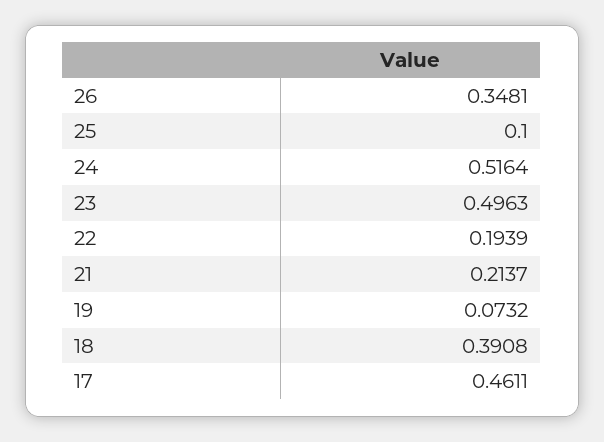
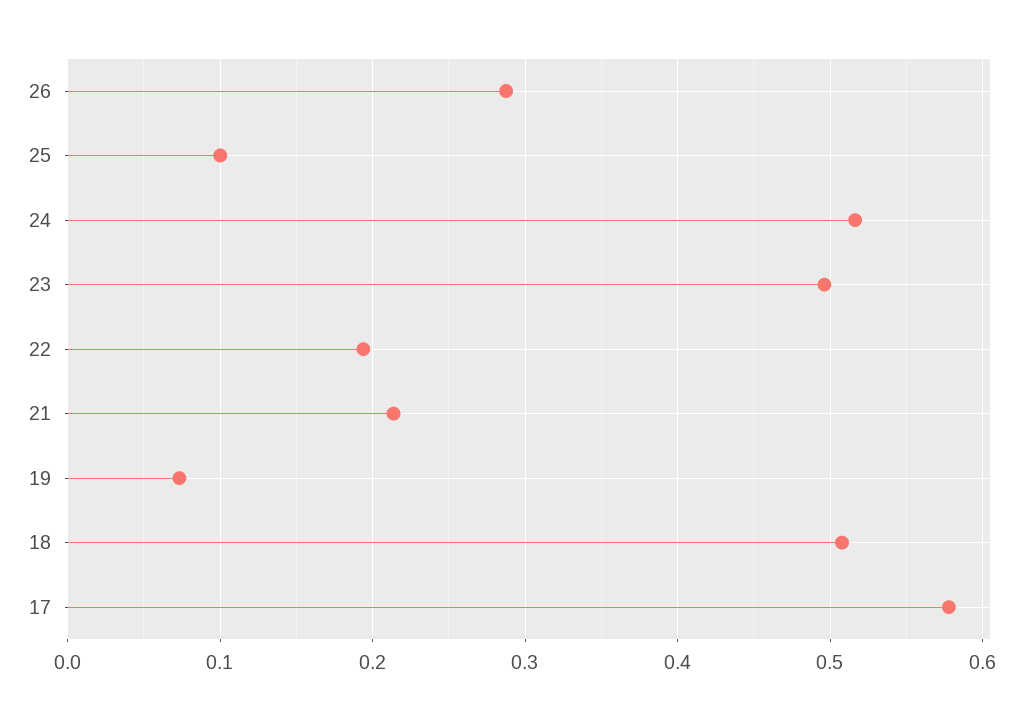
  {
-   "26": 0.3481,
+   "26": 0.29,
    "25": 0.1,
    "24": 0.5164,
    "23": 0.4963,
    "22": 0.1939,
    "21": 0.2137,
    "19": 0.0732,
-   "18": 0.3908,
+   "18": 0.51,
-   "17": 0.4611
+   "17": 0.58
  }

